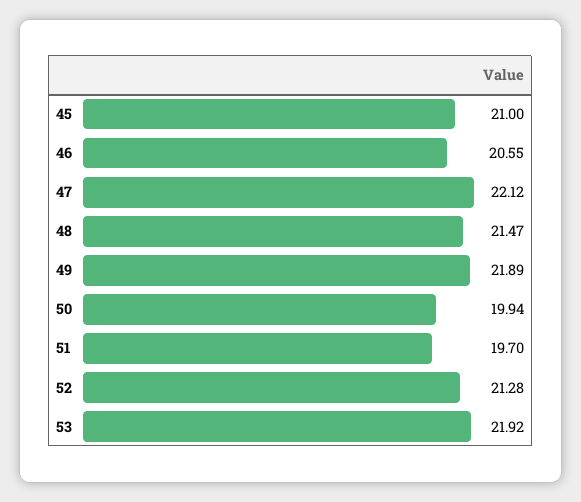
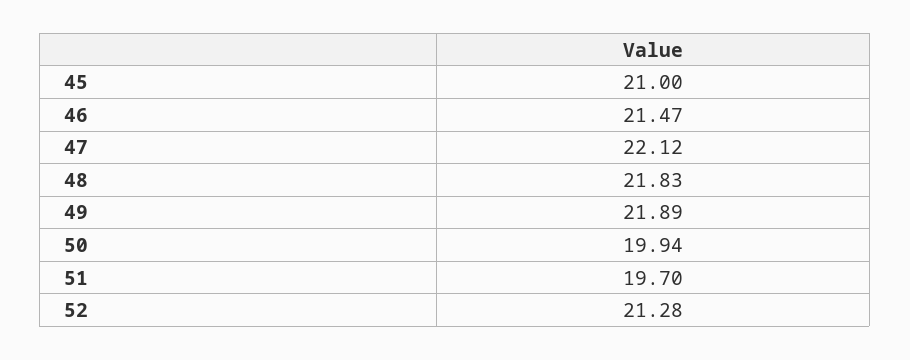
  {
    "45": 21,
-   "46": 20.55,
+   "46": 21.47,
    "47": 22.12,
-   "48": 21.47,
+   "48": 21.83,
    "49": 21.89,
    "50": 19.94,
    "51": 19.7,
-   "52": 21.28,
+   "52": 21.28
-   "53": 21.92
  }

